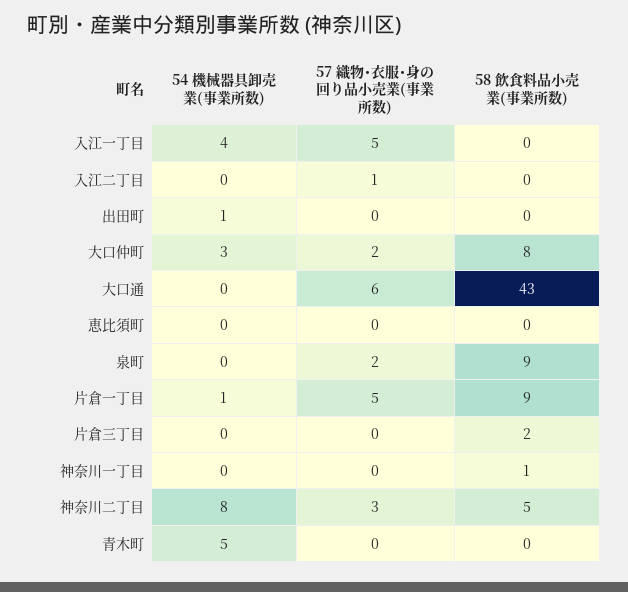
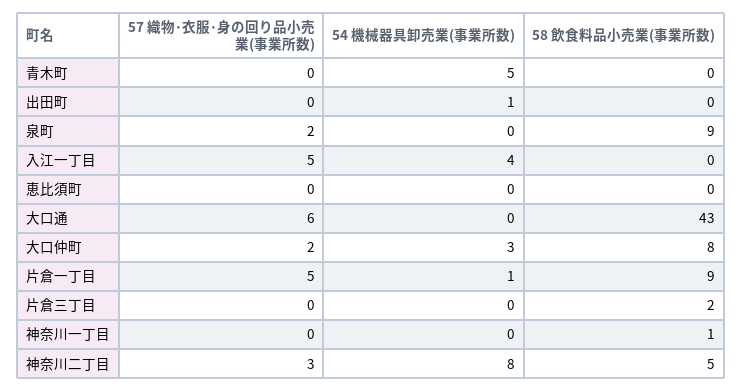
  {
    "54 機械器具卸売業(事業所数)": {
      "入江一丁目": 4,
-     "入江二丁目": 0,
      "出田町": 1,
      "大口仲町": 3,
      "大口通": 0,
      "恵比須町": 0,
      "泉町": 0,
      "片倉一丁目": 1,
      "片倉三丁目": 0,
      "神奈川一丁目": 0,
      "神奈川二丁目": 8,
      "青木町": 5
    },
    "57 織物･衣服･身の回り品小売業(事業所数)": {
      "入江一丁目": 5,
-     "入江二丁目": 1,
      "出田町": 0,
      "大口仲町": 2,
      "大口通": 6,
      "恵比須町": 0,
      "泉町": 2,
      "片倉一丁目": 5,
      "片倉三丁目": 0,
      "神奈川一丁目": 0,
      "神奈川二丁目": 3,
      "青木町": 0
    },
    "58 飲食料品小売業(事業所数)": {
      "入江一丁目": 0,
-     "入江二丁目": 0,
      "出田町": 0,
      "大口仲町": 8,
      "大口通": 43,
      "恵比須町": 0,
      "泉町": 9,
      "片倉一丁目": 9,
      "片倉三丁目": 2,
      "神奈川一丁目": 1,
      "神奈川二丁目": 5,
      "青木町": 0
    }
  }

